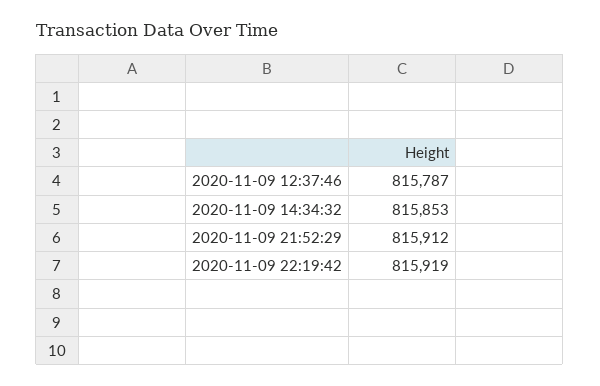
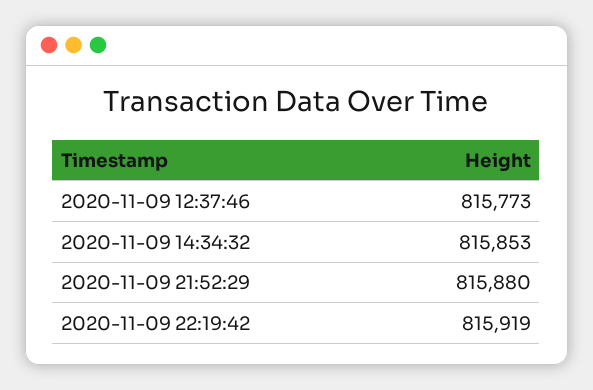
  {
-   "2020-11-09 12:37:46": 815787,
+   "2020-11-09 12:37:46": 815773,
    "2020-11-09 14:34:32": 815853,
-   "2020-11-09 21:52:29": 815912,
+   "2020-11-09 21:52:29": 815880,
    "2020-11-09 22:19:42": 815919
  }

